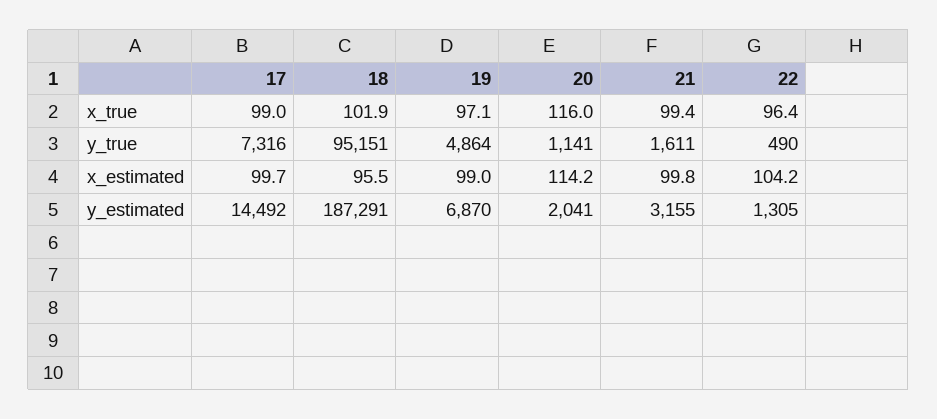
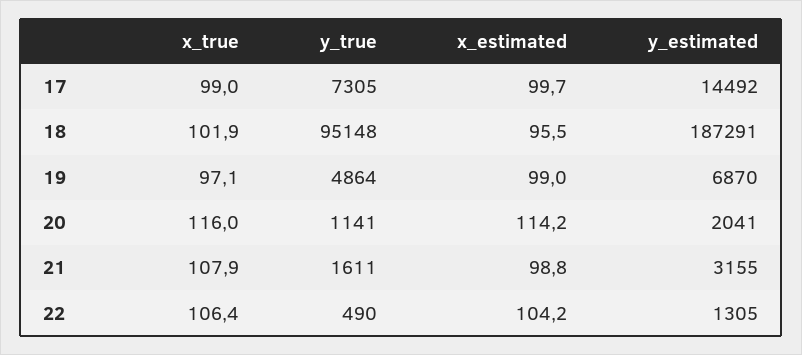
  {
    "17": {
      "x_true": 99,
-     "y_true": 7316,
+     "y_true": 7305,
      "x_estimated": 99.7,
      "y_estimated": 14492
    },
    "18": {
      "x_true": 101.9,
-     "y_true": 95151,
+     "y_true": 95148,
      "x_estimated": 95.5,
      "y_estimated": 187291
    },
    "19": {
      "x_true": 97.1,
      "y_true": 4864,
      "x_estimated": 99,
      "y_estimated": 6870
    },
    "20": {
      "x_true": 116,
      "y_true": 1141,
      "x_estimated": 114.2,
      "y_estimated": 2041
    },
    "21": {
-     "x_true": 99.4,
+     "x_true": 107.9,
      "y_true": 1611,
-     "x_estimated": 99.8,
+     "x_estimated": 98.8,
      "y_estimated": 3155
    },
    "22": {
-     "x_true": 96.4,
+     "x_true": 106.4,
      "y_true": 490,
      "x_estimated": 104.2,
      "y_estimated": 1305
    }
  }

